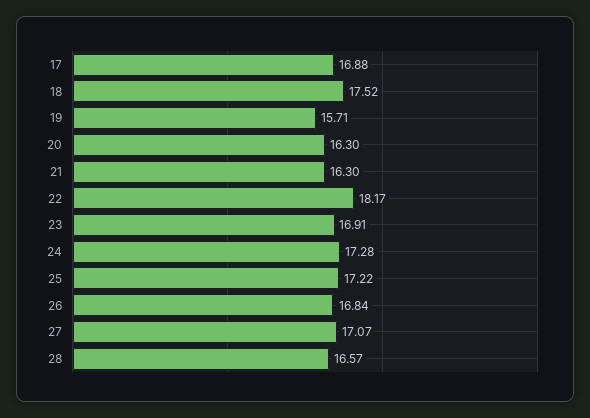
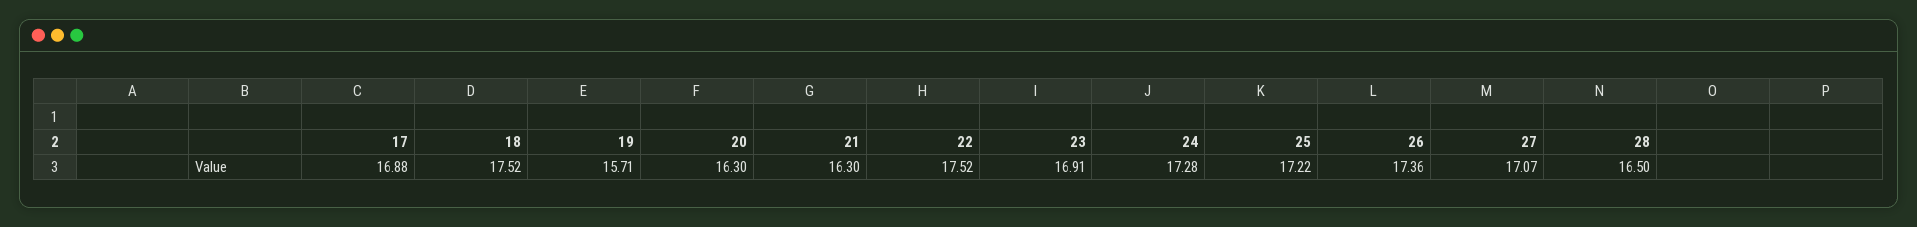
  {
    "17": 16.88,
    "18": 17.52,
    "19": 15.71,
    "20": 16.3,
    "21": 16.3,
-   "22": 18.17,
+   "22": 17.52,
    "23": 16.91,
    "24": 17.28,
    "25": 17.22,
-   "26": 16.84,
+   "26": 17.36,
    "27": 17.07,
-   "28": 16.57
+   "28": 16.5
  }

